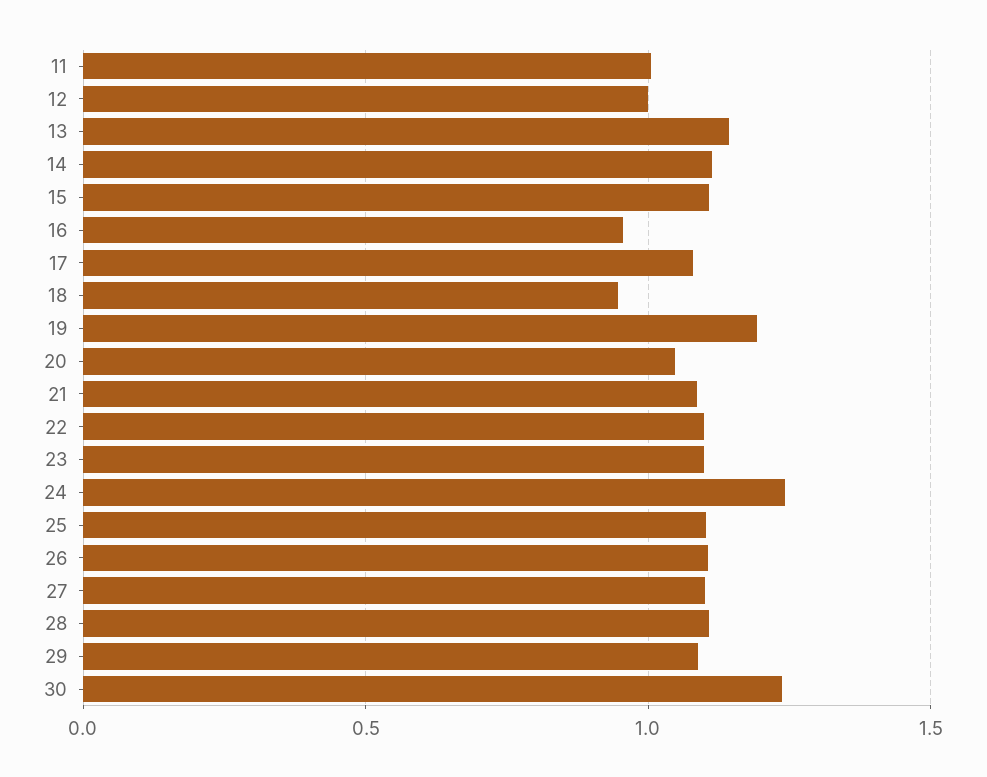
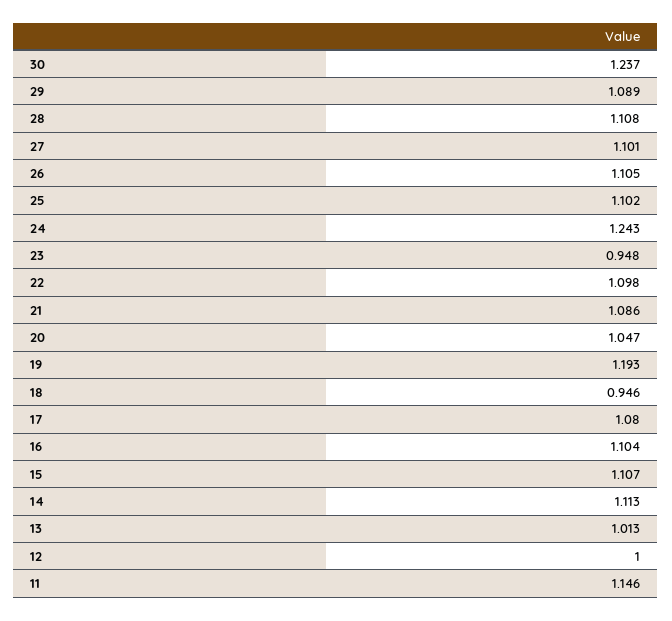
  {
-   "11": 1,
+   "11": 1.146,
    "12": 1,
-   "13": 1.15,
+   "13": 1.013,
    "14": 1.113,
    "15": 1.107,
-   "16": 0.95,
+   "16": 1.104,
    "17": 1.08,
    "18": 0.946,
    "19": 1.193,
    "20": 1.047,
    "21": 1.086,
    "22": 1.098,
-   "23": 1.1,
+   "23": 0.948,
    "24": 1.243,
    "25": 1.102,
    "26": 1.105,
    "27": 1.101,
    "28": 1.108,
    "29": 1.089,
    "30": 1.237
  }

